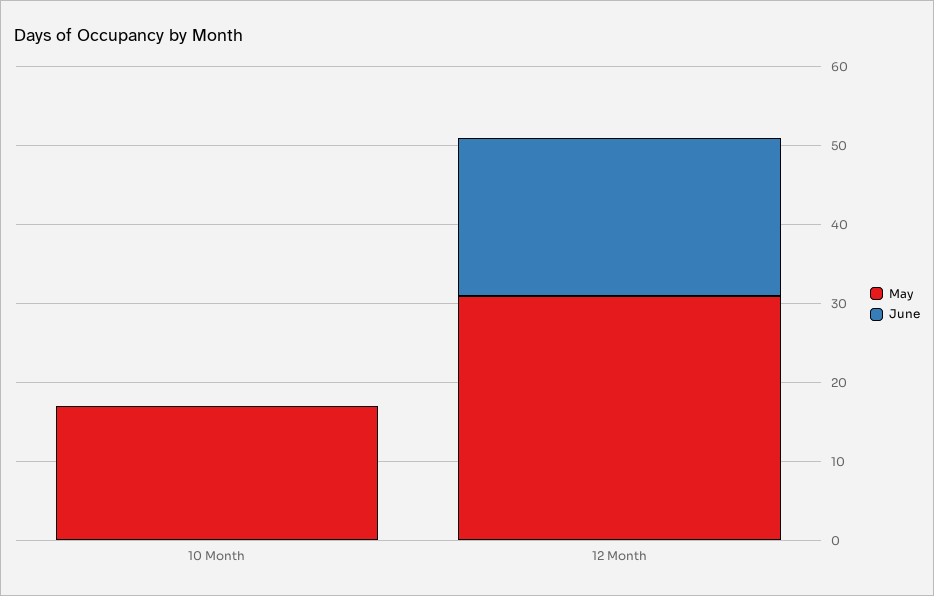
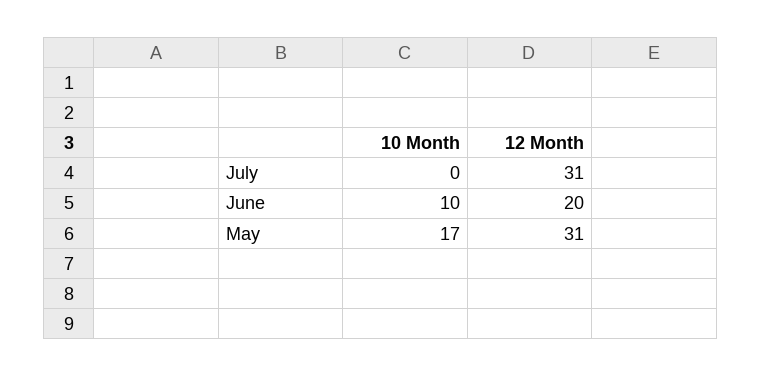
  {
    "May": {
      "10 Month": 17,
      "12 Month": 31
    },
    "June": {
-     "10 Month": 0,
+     "10 Month": 10,
      "12 Month": 20
-   }
+   },
+   "July": {
+     "10 Month": 0,
+     "12 Month": 31
+   }
  }

